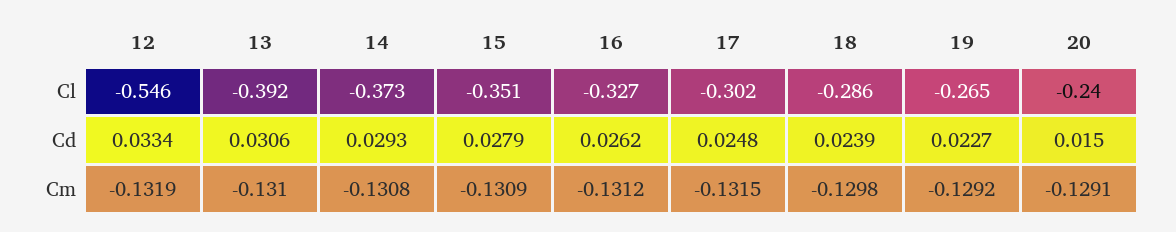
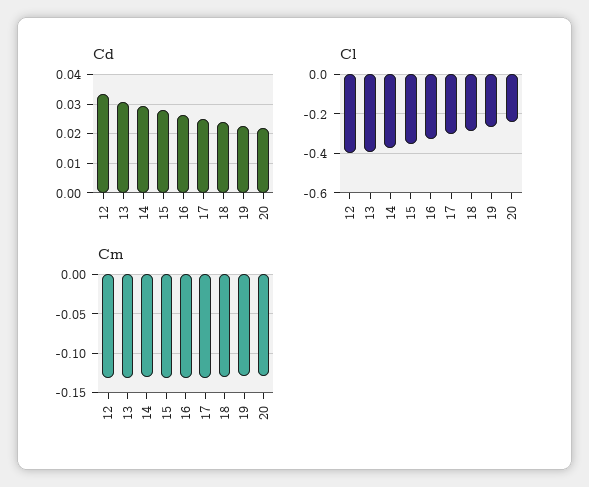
  {
    "Cl": {
-     "12": -0.546,
+     "12": -0.4,
      "13": -0.392,
      "14": -0.373,
      "15": -0.351,
      "16": -0.327,
      "17": -0.302,
      "18": -0.286,
      "19": -0.265,
      "20": -0.24
    },
    "Cd": {
      "12": 0.0334,
      "13": 0.0306,
      "14": 0.0293,
      "15": 0.0279,
      "16": 0.0262,
      "17": 0.0248,
      "18": 0.0239,
      "19": 0.0227,
-     "20": 0.015
+     "20": 0.0225
    },
    "Cm": {
      "12": -0.1319,
      "13": -0.131,
      "14": -0.1308,
      "15": -0.1309,
      "16": -0.1312,
      "17": -0.1315,
      "18": -0.1298,
      "19": -0.1292,
      "20": -0.1291
    }
  }

